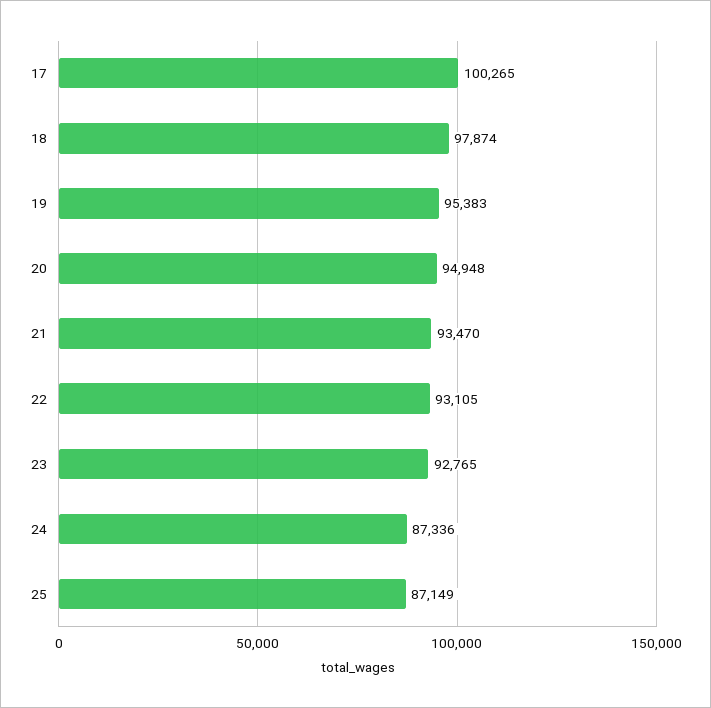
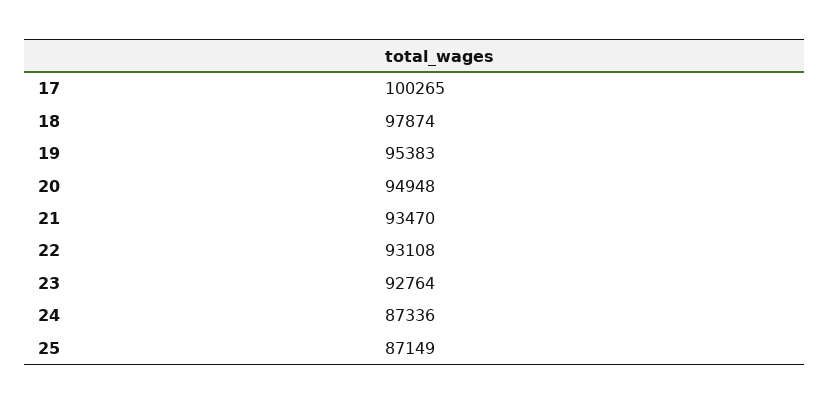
  {
    "17": 100265,
    "18": 97874,
    "19": 95383,
    "20": 94948,
    "21": 93470,
-   "22": 93105,
+   "22": 93108,
-   "23": 92765,
+   "23": 92764,
    "24": 87336,
    "25": 87149
  }

